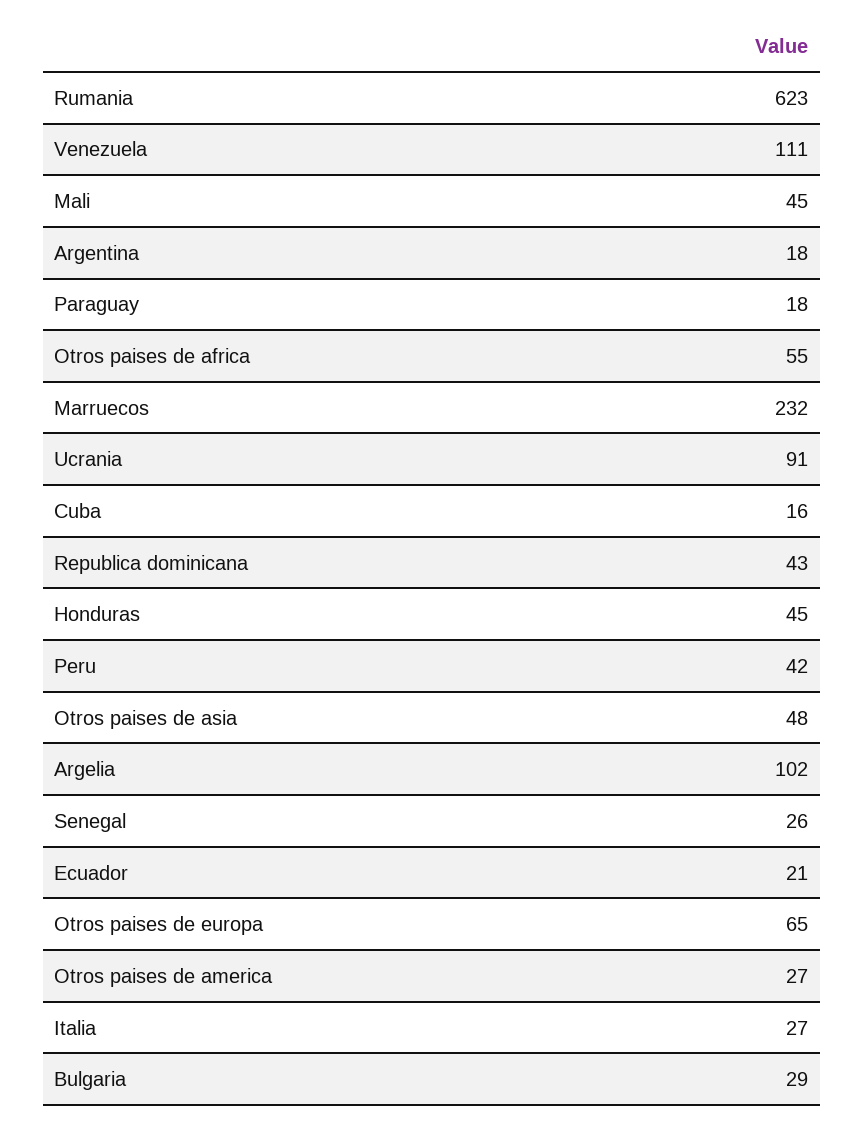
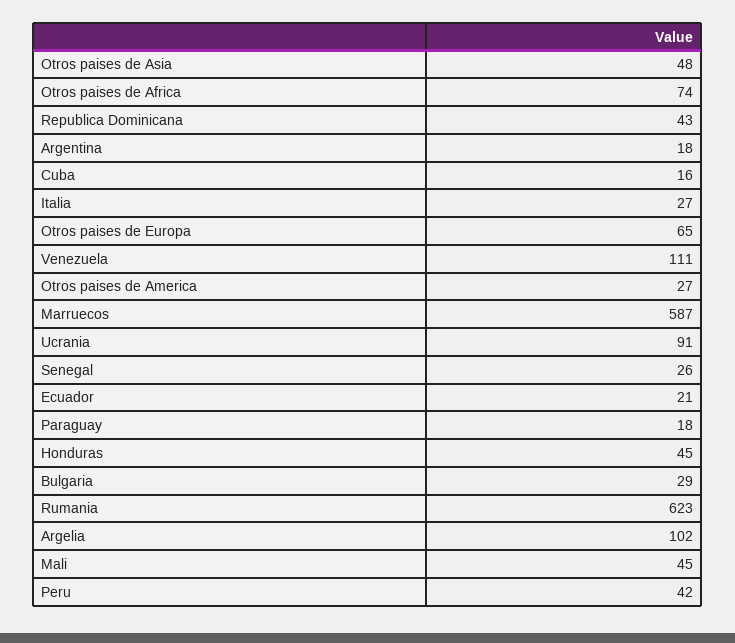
  {
    "Rumania": 623,
    "Venezuela": 111,
    "Mali": 45,
    "Argentina": 18,
    "Paraguay": 18,
-   "Otros paises de africa": 55,
+   "Otros paises de africa": 74,
-   "Marruecos": 232,
+   "Marruecos": 587,
    "Ucrania": 91,
    "Cuba": 16,
    "Republica dominicana": 43,
    "Honduras": 45,
    "Peru": 42,
    "Otros paises de asia": 48,
    "Argelia": 102,
    "Senegal": 26,
    "Ecuador": 21,
    "Otros paises de europa": 65,
    "Otros paises de america": 27,
    "Italia": 27,
    "Bulgaria": 29
  }

